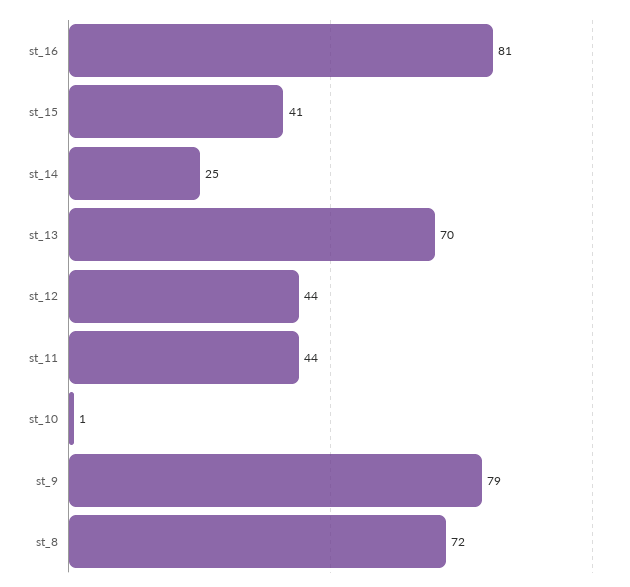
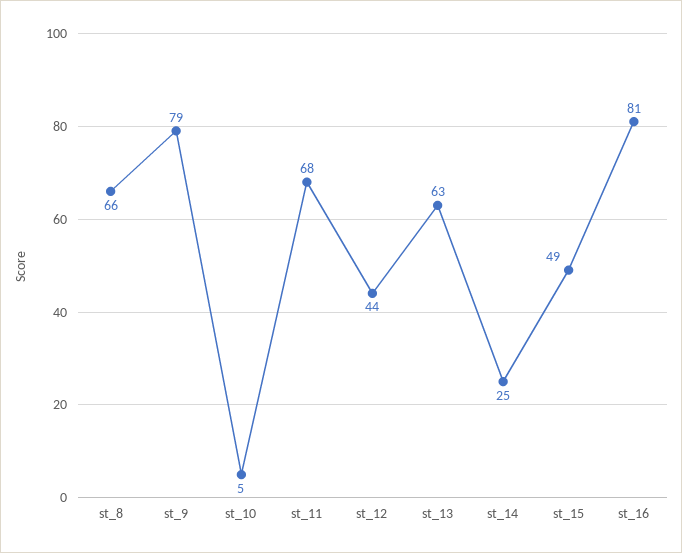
  {
    "st_16": 81,
-   "st_15": 41,
+   "st_15": 49,
    "st_14": 25,
-   "st_13": 70,
+   "st_13": 63,
    "st_12": 44,
-   "st_11": 44,
+   "st_11": 68,
-   "st_10": 1,
+   "st_10": 5,
    "st_9": 79,
-   "st_8": 72
+   "st_8": 66
  }

